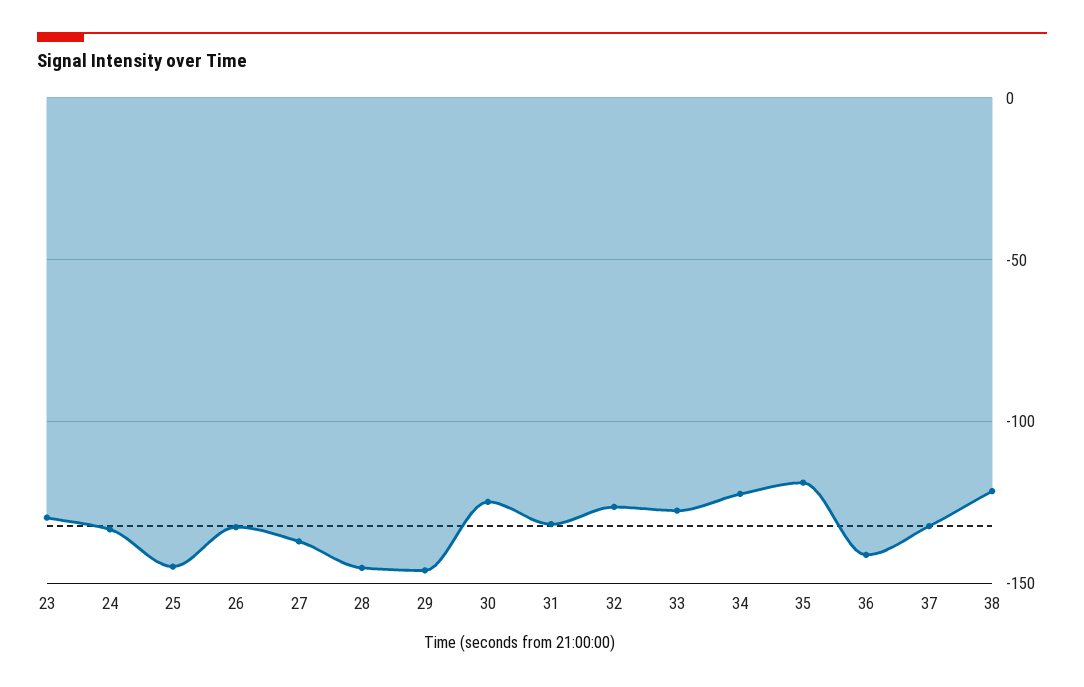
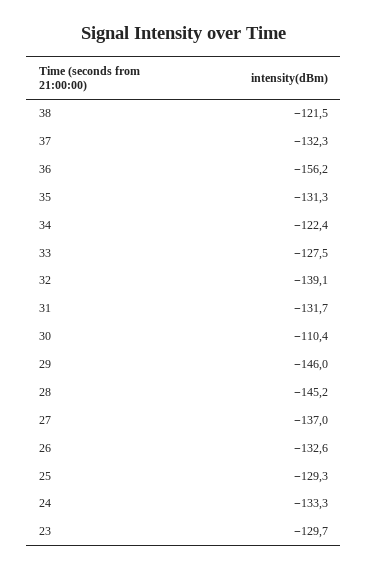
  {
    "23": -129.7,
    "24": -133.3,
-   "25": -145,
+   "25": -129.3,
    "26": -132.6,
    "27": -137,
    "28": -145.2,
    "29": -146,
-   "30": -125,
+   "30": -110.4,
    "31": -131.7,
-   "32": -125,
+   "32": -139.1,
    "33": -127.5,
    "34": -122.4,
-   "35": -120,
+   "35": -131.3,
-   "36": -140,
+   "36": -156.2,
    "37": -132.3,
    "38": -121.5
  }

